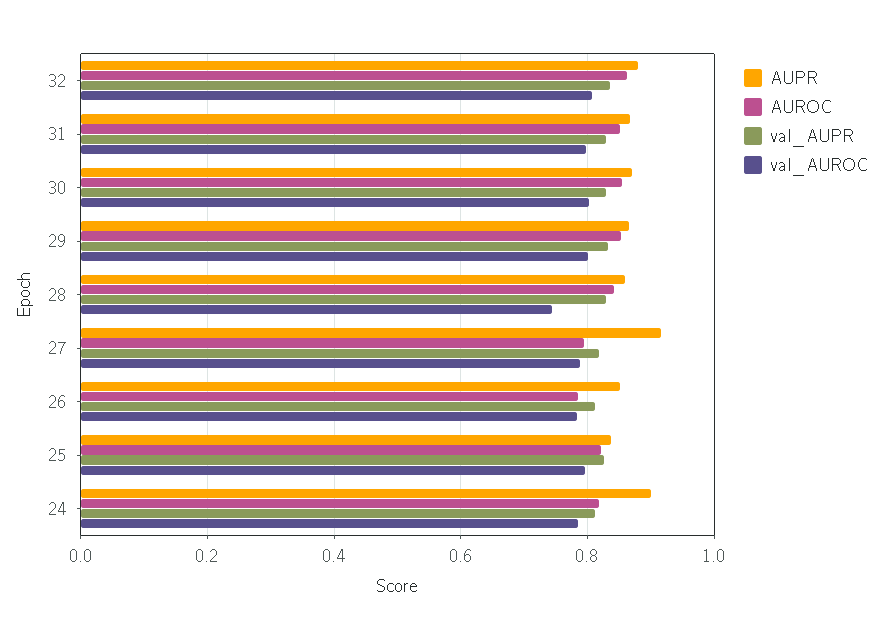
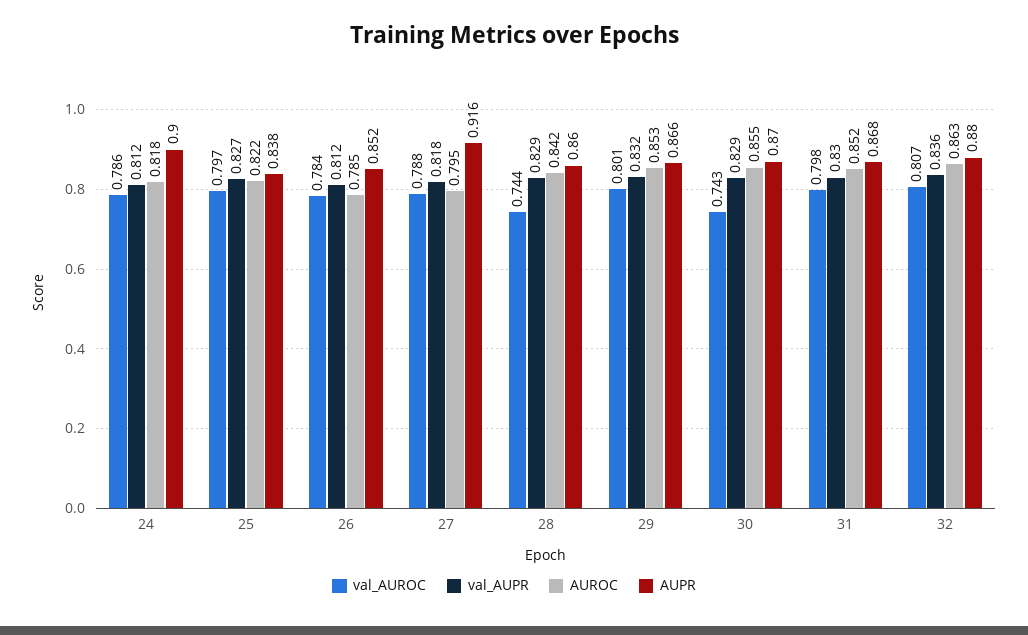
  {
    "AUPR": {
      "32": 0.88,
      "31": 0.868,
      "30": 0.87,
      "29": 0.866,
      "28": 0.86,
      "27": 0.916,
      "26": 0.852,
      "25": 0.838,
      "24": 0.9
    },
    "AUROC": {
      "32": 0.863,
      "31": 0.852,
      "30": 0.855,
      "29": 0.853,
      "28": 0.842,
      "27": 0.795,
      "26": 0.785,
      "25": 0.822,
      "24": 0.818
    },
    "val_AUPR": {
      "32": 0.836,
      "31": 0.83,
      "30": 0.829,
      "29": 0.832,
      "28": 0.829,
      "27": 0.818,
      "26": 0.812,
      "25": 0.827,
      "24": 0.812
    },
    "val_AUROC": {
      "32": 0.807,
      "31": 0.798,
-     "30": 0.8,
+     "30": 0.743,
      "29": 0.801,
      "28": 0.744,
      "27": 0.788,
      "26": 0.784,
      "25": 0.797,
      "24": 0.786
    }
  }

